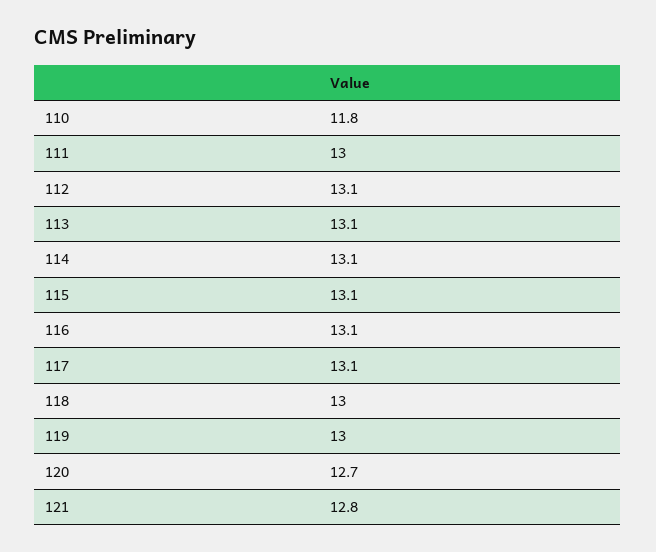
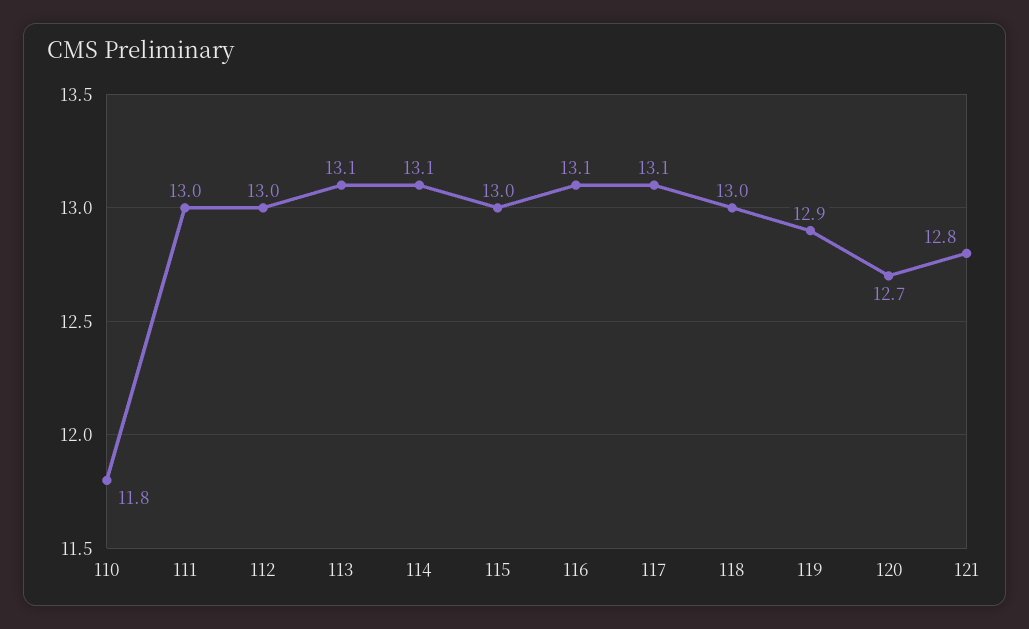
  {
    "110": 11.8,
    "111": 13,
-   "112": 13.1,
+   "112": 13,
    "113": 13.1,
    "114": 13.1,
-   "115": 13.1,
+   "115": 13,
    "116": 13.1,
    "117": 13.1,
    "118": 13,
-   "119": 13,
+   "119": 12.9,
    "120": 12.7,
    "121": 12.8
  }

